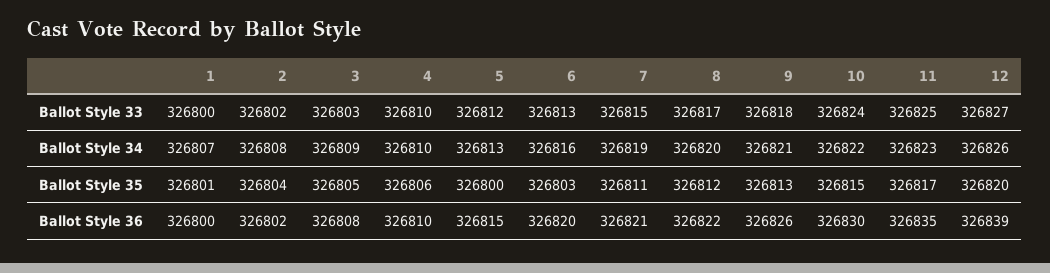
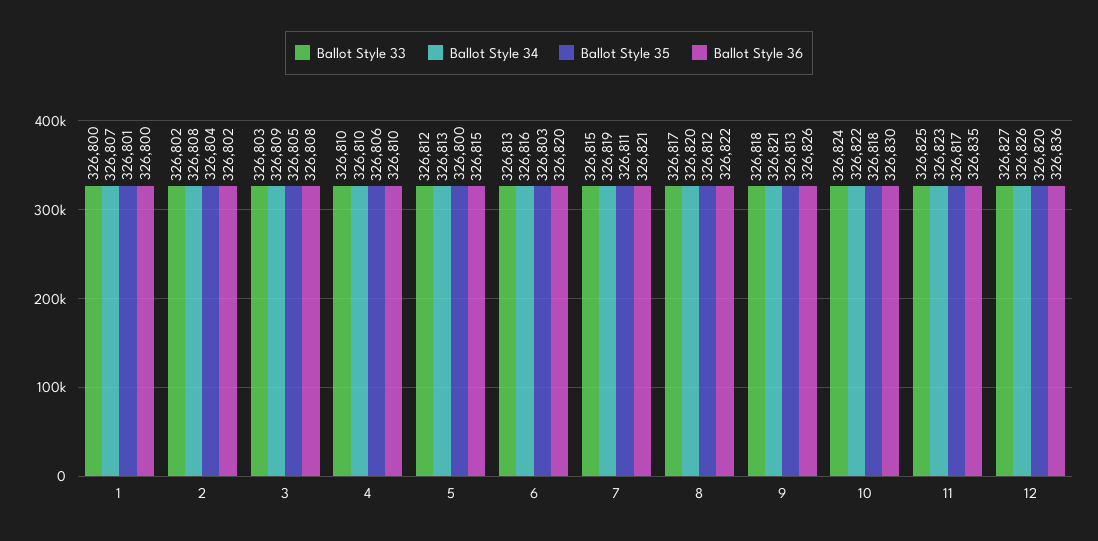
  {
    "Ballot Style 33": {
      "1": 326800,
      "2": 326802,
      "3": 326803,
      "4": 326810,
      "5": 326812,
      "6": 326813,
      "7": 326815,
      "8": 326817,
      "9": 326818,
      "10": 326824,
      "11": 326825,
      "12": 326827
    },
    "Ballot Style 34": {
      "1": 326807,
      "2": 326808,
      "3": 326809,
      "4": 326810,
      "5": 326813,
      "6": 326816,
      "7": 326819,
      "8": 326820,
      "9": 326821,
      "10": 326822,
      "11": 326823,
      "12": 326826
    },
    "Ballot Style 35": {
      "1": 326801,
      "2": 326804,
      "3": 326805,
      "4": 326806,
      "5": 326800,
      "6": 326803,
      "7": 326811,
      "8": 326812,
      "9": 326813,
-     "10": 326815,
+     "10": 326818,
      "11": 326817,
      "12": 326820
    },
    "Ballot Style 36": {
      "1": 326800,
      "2": 326802,
      "3": 326808,
      "4": 326810,
      "5": 326815,
      "6": 326820,
      "7": 326821,
      "8": 326822,
      "9": 326826,
      "10": 326830,
      "11": 326835,
-     "12": 326839
+     "12": 326836
    }
  }

